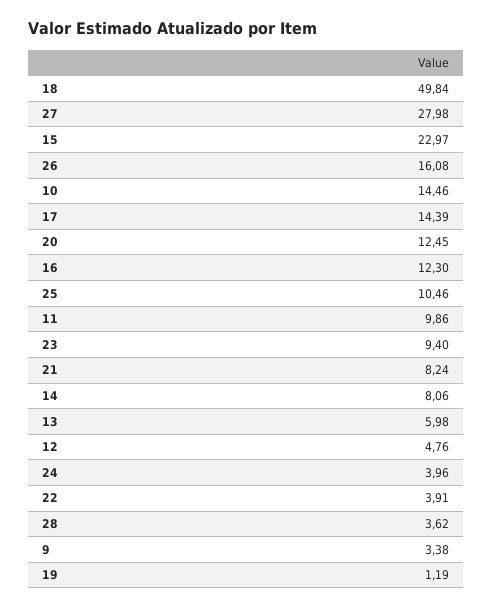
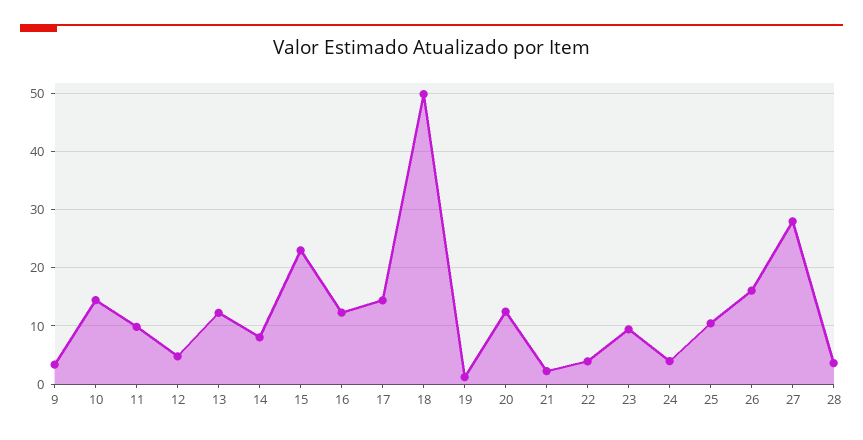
  {
    "18": 49.84,
    "27": 27.98,
    "15": 22.97,
    "26": 16.08,
    "10": 14.46,
    "17": 14.39,
    "20": 12.45,
    "16": 12.3,
    "25": 10.46,
    "11": 9.86,
    "23": 9.4,
-   "21": 8.24,
+   "21": 2,
    "14": 8.06,
-   "13": 5.98,
+   "13": 12,
    "12": 4.76,
    "24": 3.96,
    "22": 3.91,
    "28": 3.62,
    "9": 3.38,
    "19": 1.19
  }

